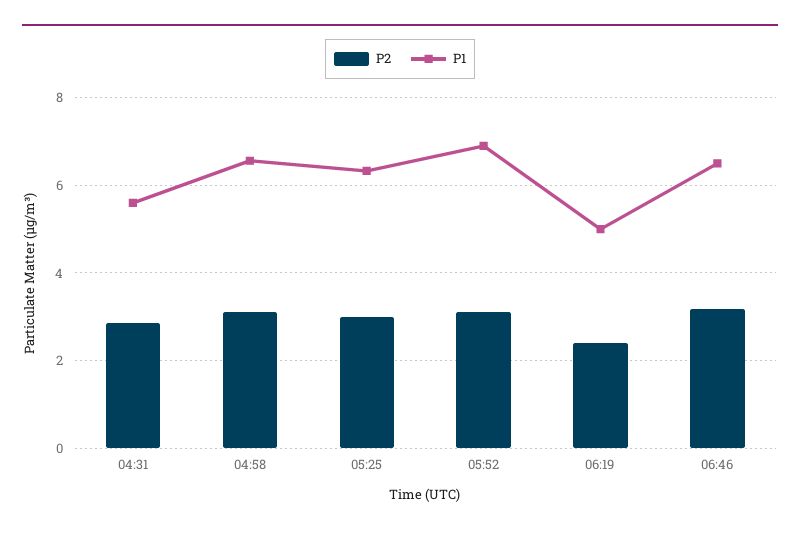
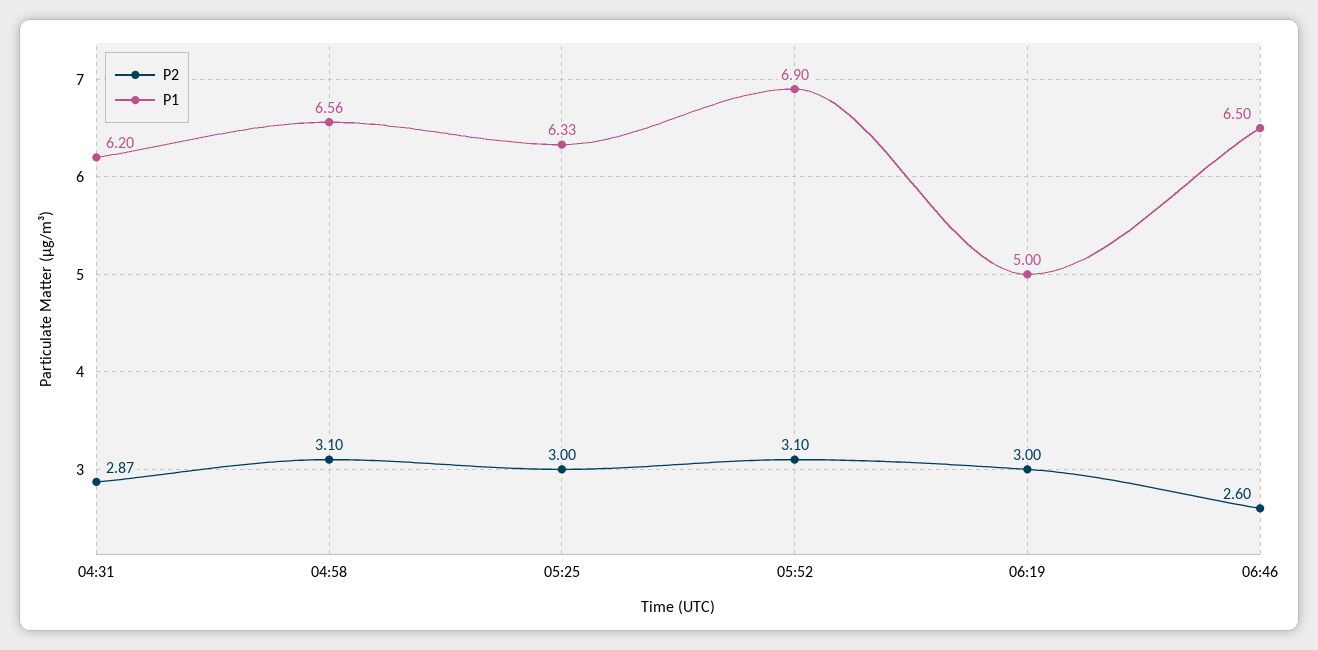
  {
    "P2": {
      "04:31": 2.87,
      "04:58": 3.1,
      "05:25": 3,
      "05:52": 3.1,
-     "06:19": 2.4,
+     "06:19": 3,
-     "06:46": 3.2
+     "06:46": 2.6
    },
    "P1": {
-     "04:31": 5.6,
+     "04:31": 6.2,
      "04:58": 6.56,
      "05:25": 6.33,
      "05:52": 6.9,
      "06:19": 5,
      "06:46": 6.5
    }
  }

